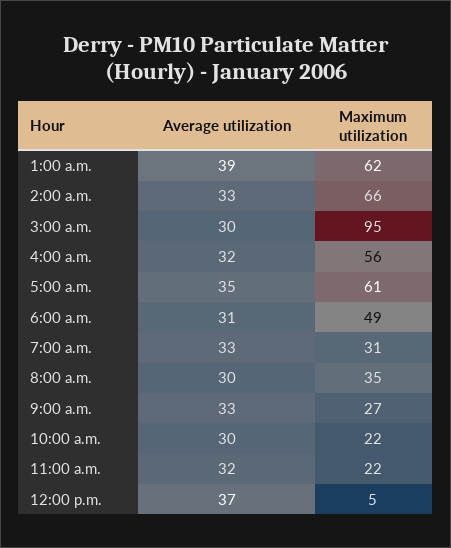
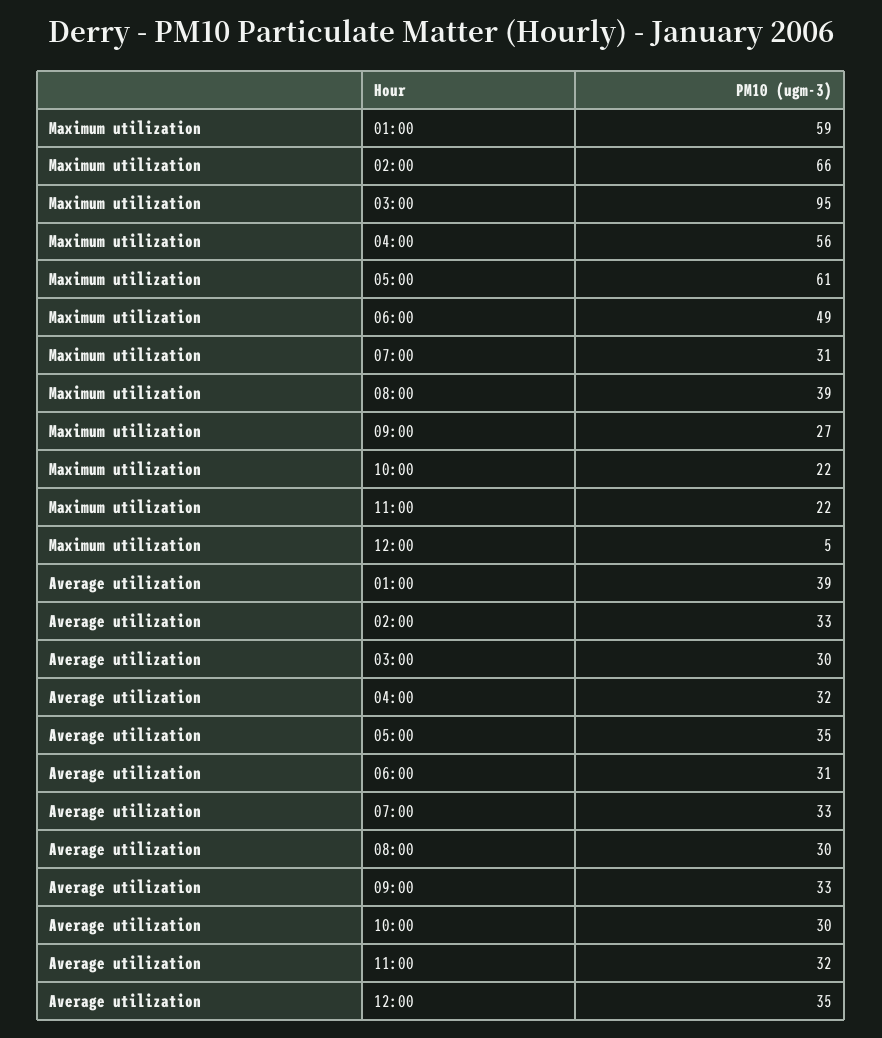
  {
    "Average utilization": {
      "1:00 a.m.": 39,
      "2:00 a.m.": 33,
      "3:00 a.m.": 30,
      "4:00 a.m.": 32,
      "5:00 a.m.": 35,
      "6:00 a.m.": 31,
      "7:00 a.m.": 33,
      "8:00 a.m.": 30,
      "9:00 a.m.": 33,
      "10:00 a.m.": 30,
      "11:00 a.m.": 32,
-     "12:00 p.m.": 37
+     "12:00 p.m.": 35
    },
    "Maximum utilization": {
-     "1:00 a.m.": 62,
+     "1:00 a.m.": 59,
      "2:00 a.m.": 66,
      "3:00 a.m.": 95,
      "4:00 a.m.": 56,
      "5:00 a.m.": 61,
      "6:00 a.m.": 49,
      "7:00 a.m.": 31,
-     "8:00 a.m.": 35,
+     "8:00 a.m.": 39,
      "9:00 a.m.": 27,
      "10:00 a.m.": 22,
      "11:00 a.m.": 22,
      "12:00 p.m.": 5
    }
  }

